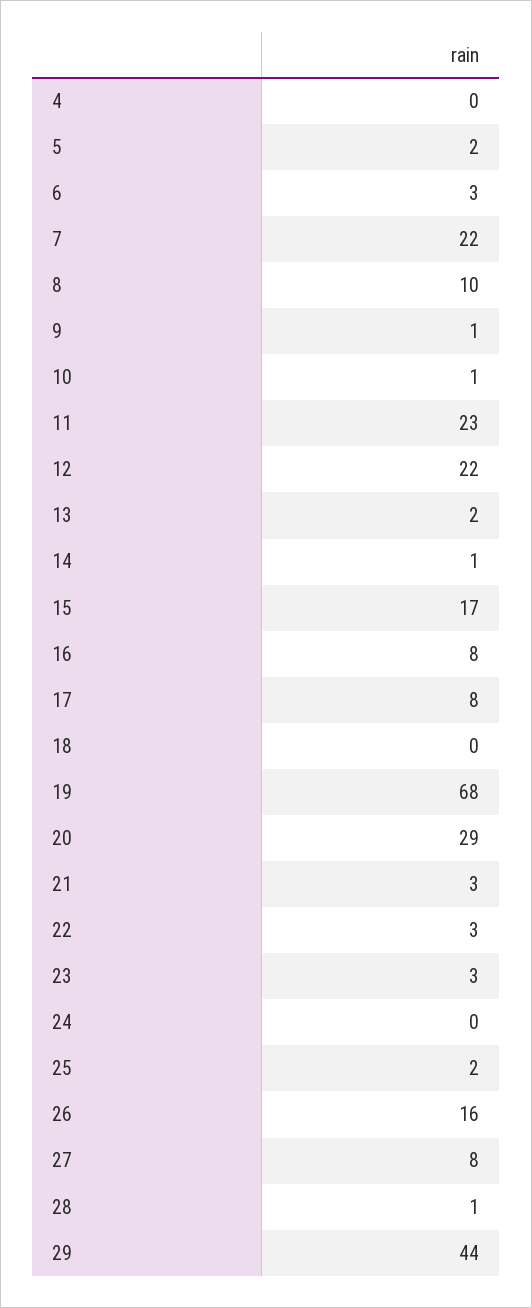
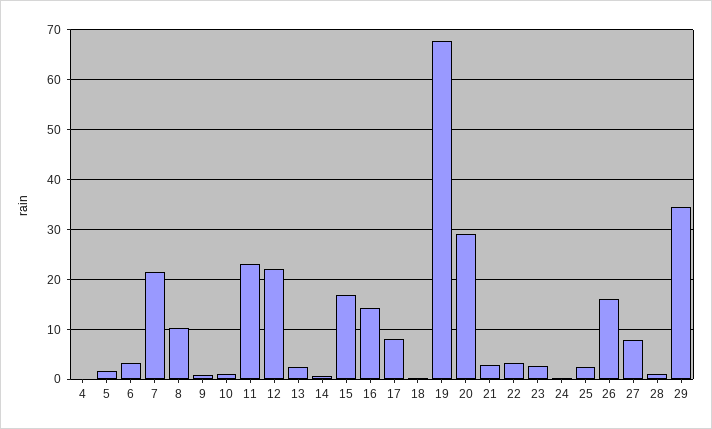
  {
    "4": 0,
    "5": 2,
    "6": 3,
    "7": 22,
    "8": 10,
    "9": 1,
    "10": 1,
    "11": 23,
    "12": 22,
    "13": 2,
    "14": 1,
    "15": 17,
-   "16": 8,
+   "16": 14,
    "17": 8,
    "18": 0,
    "19": 68,
    "20": 29,
    "21": 3,
    "22": 3,
    "23": 3,
    "24": 0,
    "25": 2,
    "26": 16,
    "27": 8,
    "28": 1,
-   "29": 44
+   "29": 34
  }

